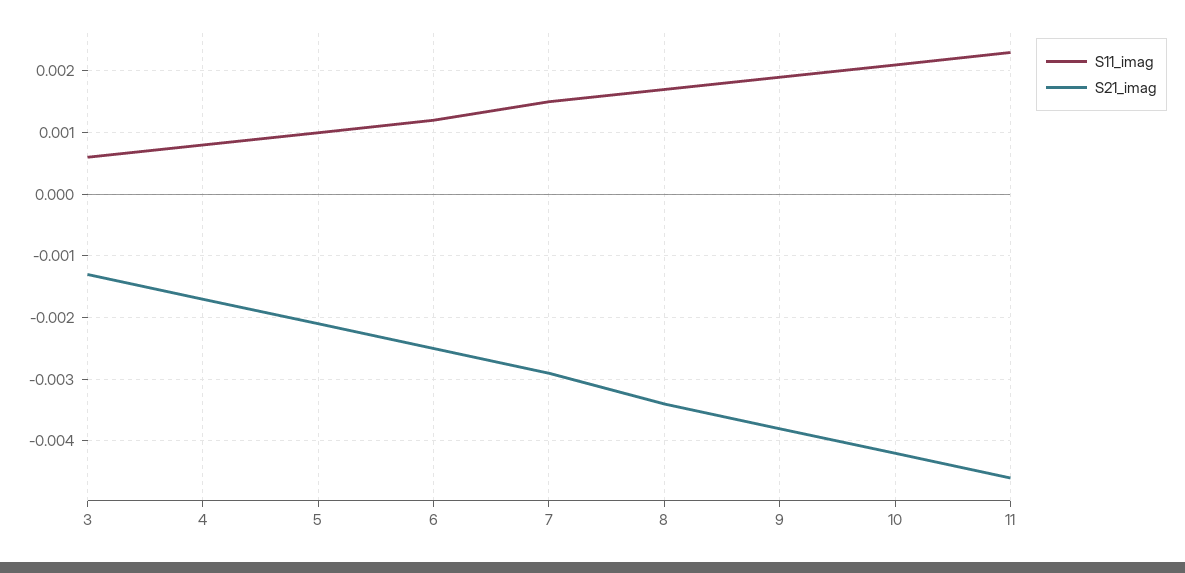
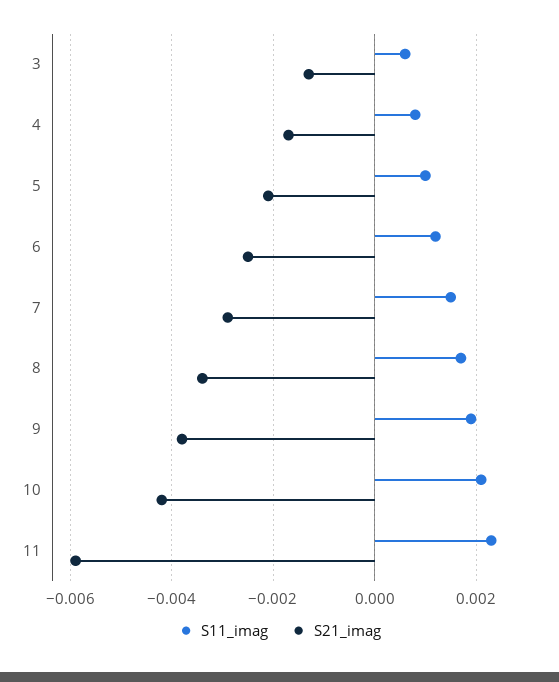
  {
    "S11_imag": {
      "3": 0.0006,
      "4": 0.0008,
      "5": 0.001,
      "6": 0.0012,
      "7": 0.0015,
      "8": 0.0017,
      "9": 0.0019,
      "10": 0.0021,
      "11": 0.0023
    },
    "S21_imag": {
      "3": -0.0013,
      "4": -0.0017,
      "5": -0.0021,
      "6": -0.0025,
      "7": -0.0029,
      "8": -0.0034,
      "9": -0.0038,
      "10": -0.0042,
-     "11": -0.0046
+     "11": -0.006
    }
  }

